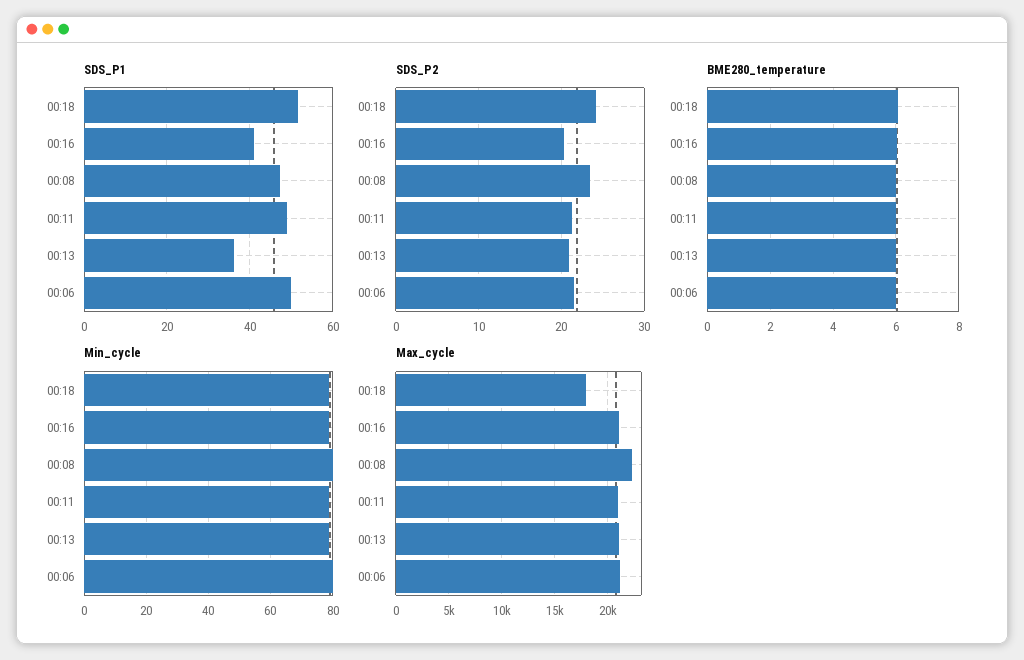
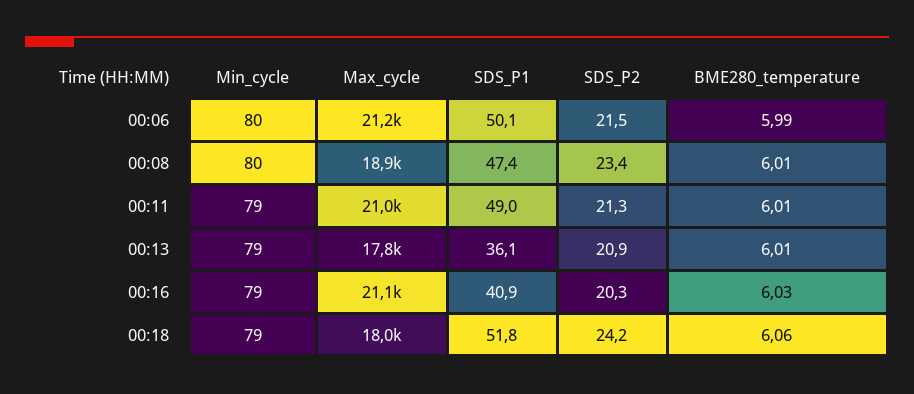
  {
    "SDS_P1": {
      "00:18": 51.8,
      "00:16": 40.9,
      "00:08": 47.4,
      "00:11": 49,
      "00:13": 36.1,
      "00:06": 50.1
    },
    "SDS_P2": {
      "00:18": 24.2,
      "00:16": 20.3,
      "00:08": 23.4,
      "00:11": 21.3,
      "00:13": 20.9,
      "00:06": 21.5
    },
    "BME280_temperature": {
      "00:18": 6.06,
      "00:16": 6.03,
      "00:08": 6.01,
      "00:11": 6.01,
      "00:13": 6.01,
      "00:06": 5.99
    },
    "Min_cycle": {
      "00:18": 79,
      "00:16": 79,
      "00:08": 80,
      "00:11": 79,
      "00:13": 79,
      "00:06": 80
    },
    "Max_cycle": {
      "00:18": 18000,
      "00:16": 21100,
-     "00:08": 22000,
+     "00:08": 18900,
      "00:11": 21000,
-     "00:13": 21000,
+     "00:13": 17800,
      "00:06": 21200
    }
  }

